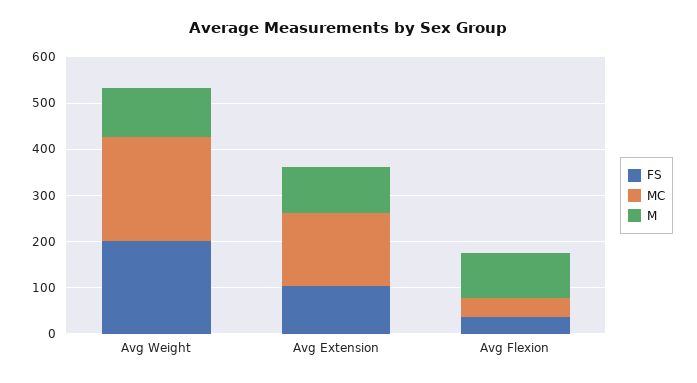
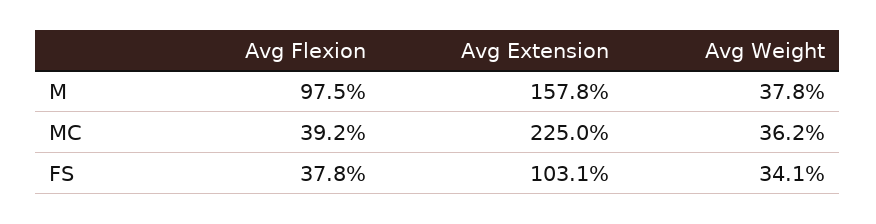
  {
    "FS": {
-     "Avg Weight": 200,
+     "Avg Weight": 34.1,
      "Avg Extension": 103.1,
      "Avg Flexion": 37.8
    },
    "MC": {
-     "Avg Weight": 220,
+     "Avg Weight": 36.2,
-     "Avg Extension": 160,
+     "Avg Extension": 225,
      "Avg Flexion": 39.2
    },
    "M": {
-     "Avg Weight": 100,
+     "Avg Weight": 37.8,
-     "Avg Extension": 100,
+     "Avg Extension": 157.8,
      "Avg Flexion": 97.5
    }
  }

